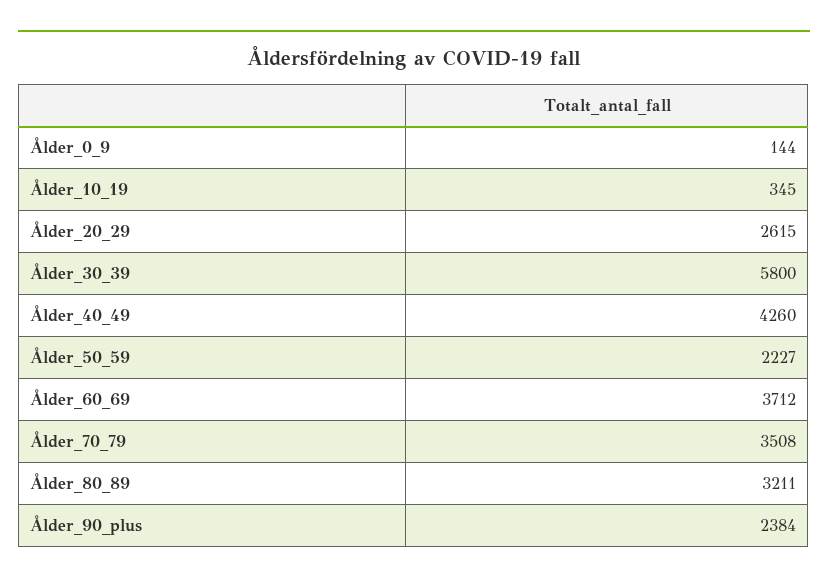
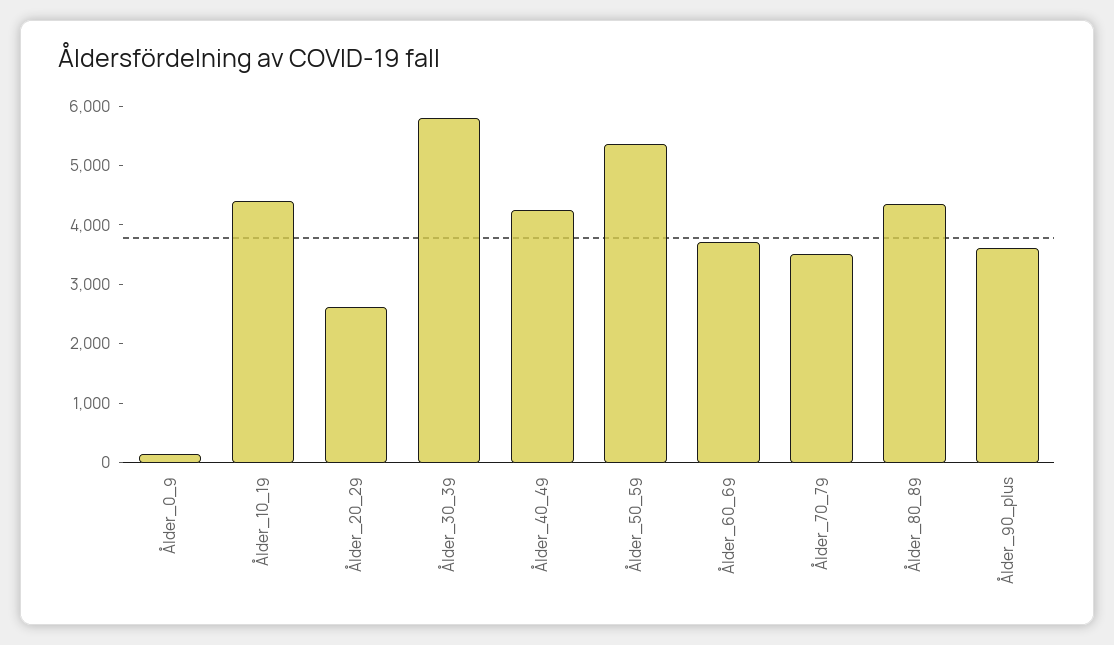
  {
    "Ålder_0_9": 144,
-   "Ålder_10_19": 345,
+   "Ålder_10_19": 4400,
    "Ålder_20_29": 2615,
    "Ålder_30_39": 5800,
    "Ålder_40_49": 4260,
-   "Ålder_50_59": 2227,
+   "Ålder_50_59": 5400,
    "Ålder_60_69": 3712,
    "Ålder_70_79": 3508,
-   "Ålder_80_89": 3211,
+   "Ålder_80_89": 4400,
-   "Ålder_90_plus": 2384
+   "Ålder_90_plus": 3600
  }

